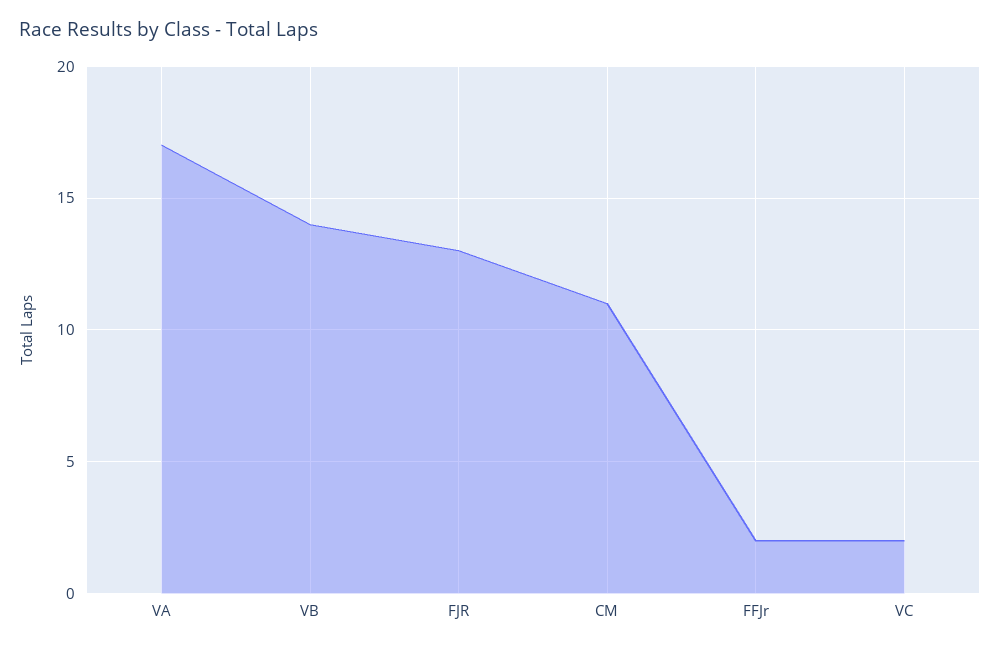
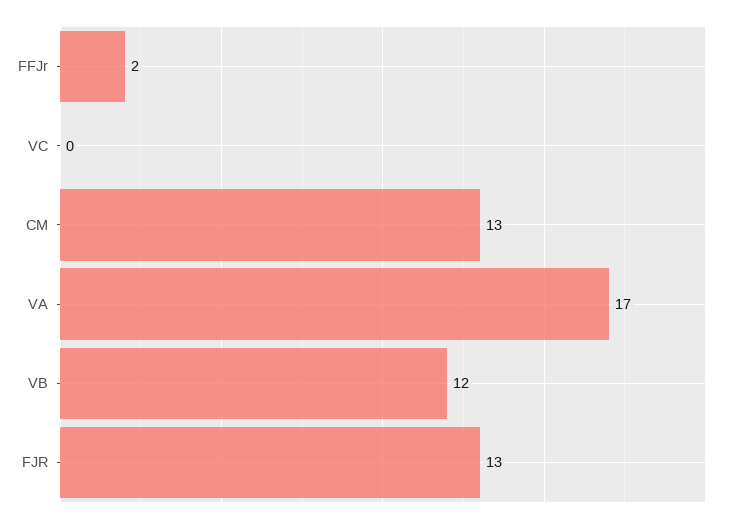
  {
    "VA": 17,
-   "VB": 14,
+   "VB": 12,
    "FJR": 13,
-   "CM": 11,
+   "CM": 13,
    "FFJr": 2,
-   "VC": 2
+   "VC": 0
  }

